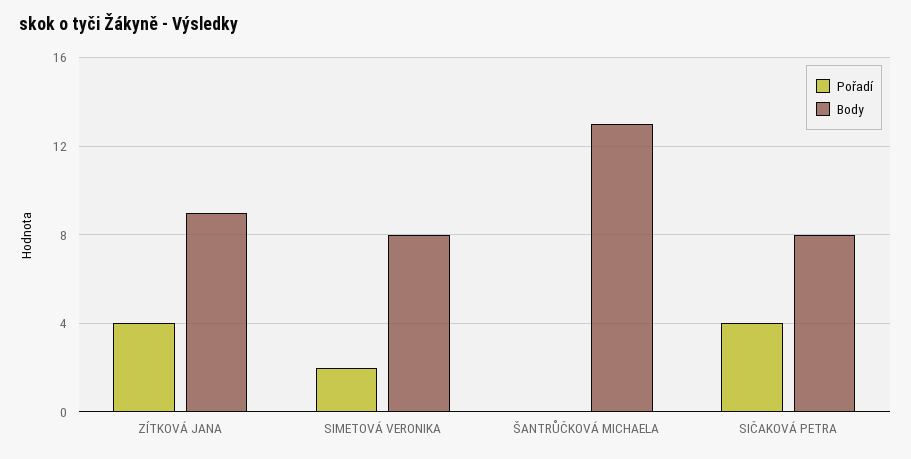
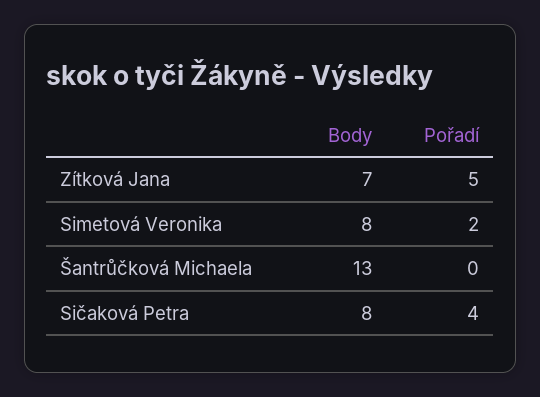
  {
    "Pořadí": {
-     "ZÍTKOVÁ JANA": 4,
+     "ZÍTKOVÁ JANA": 5,
      "SIMETOVÁ VERONIKA": 2,
      "ŠANTRŮČKOVÁ MICHAELA": 0,
      "SIČAKOVÁ PETRA": 4
    },
    "Body": {
-     "ZÍTKOVÁ JANA": 9,
+     "ZÍTKOVÁ JANA": 7,
      "SIMETOVÁ VERONIKA": 8,
      "ŠANTRŮČKOVÁ MICHAELA": 13,
      "SIČAKOVÁ PETRA": 8
    }
  }

